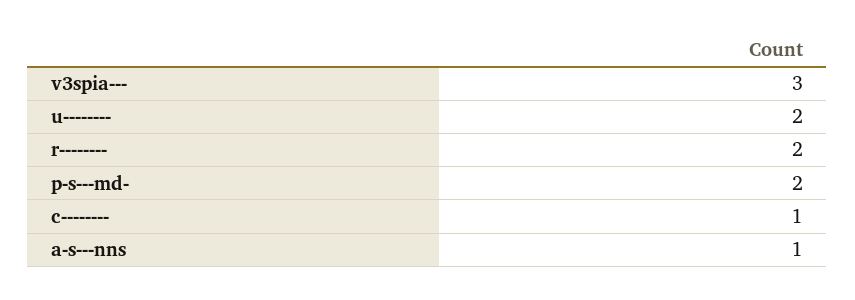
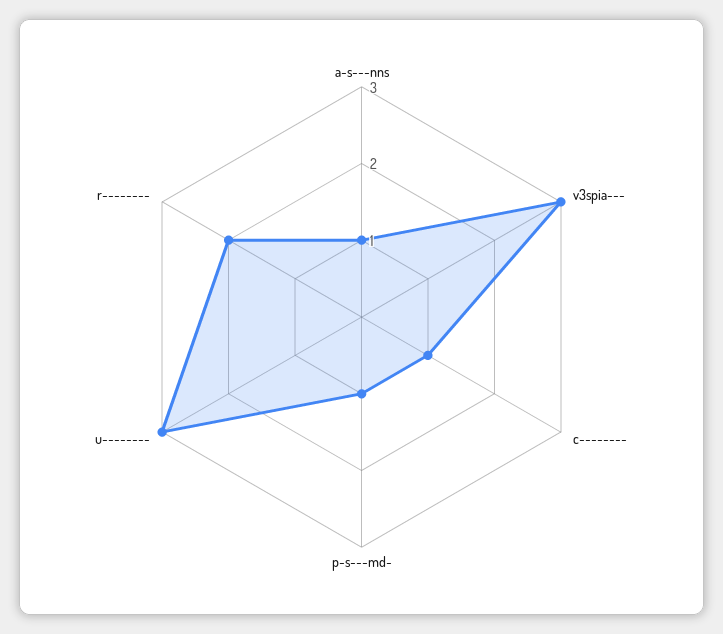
  {
    "v3spia---": 3,
-   "u--------": 2,
+   "u--------": 3,
    "r--------": 2,
-   "p-s---md-": 2,
+   "p-s---md-": 1,
    "c--------": 1,
    "a-s---nns": 1
  }

